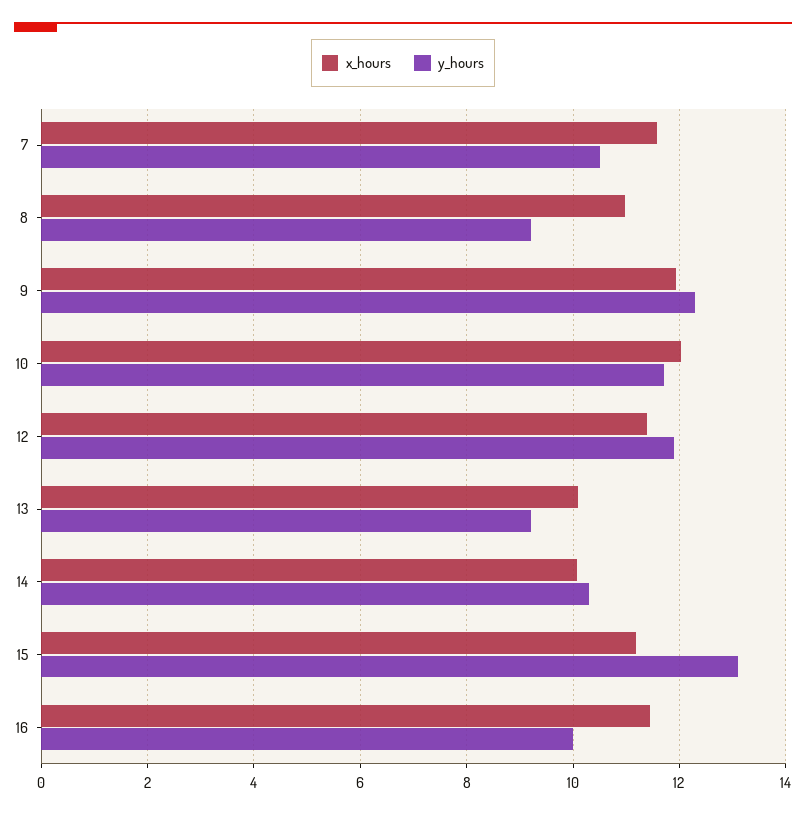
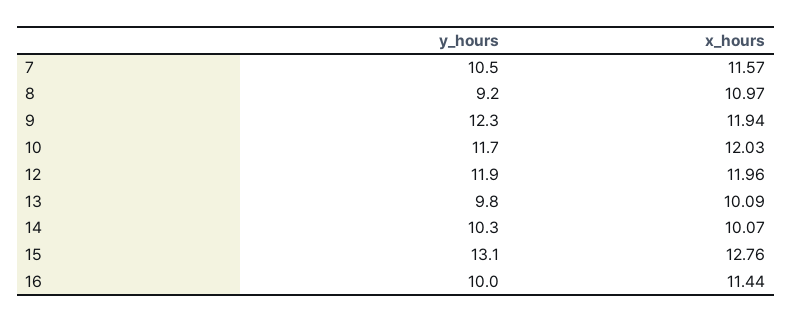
  {
    "x_hours": {
      "7": 11.57,
      "8": 10.97,
      "9": 11.94,
      "10": 12.03,
-     "12": 11.4,
+     "12": 11.96,
      "13": 10.09,
      "14": 10.07,
-     "15": 11.2,
+     "15": 12.76,
      "16": 11.44
    },
    "y_hours": {
      "7": 10.5,
      "8": 9.2,
      "9": 12.3,
      "10": 11.7,
      "12": 11.9,
-     "13": 9.2,
+     "13": 9.8,
      "14": 10.3,
      "15": 13.1,
      "16": 10
    }
  }

